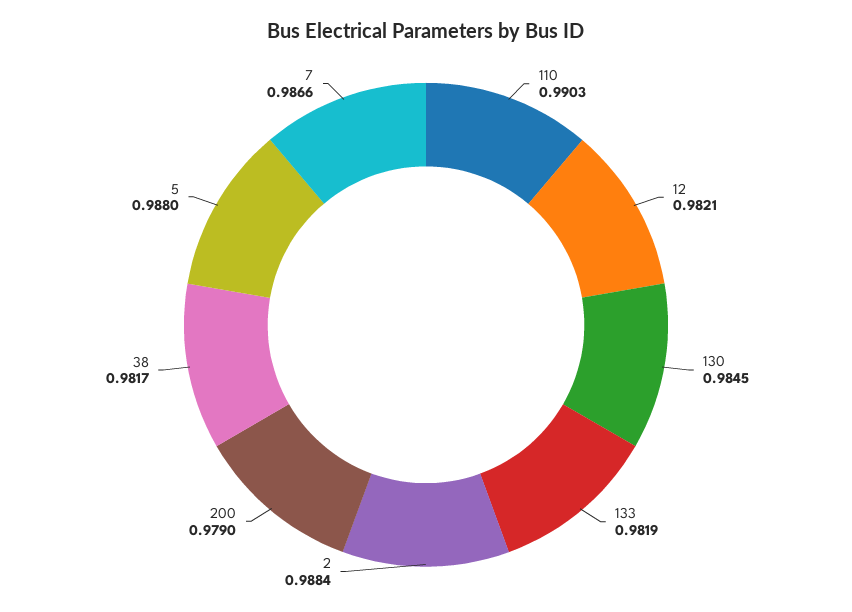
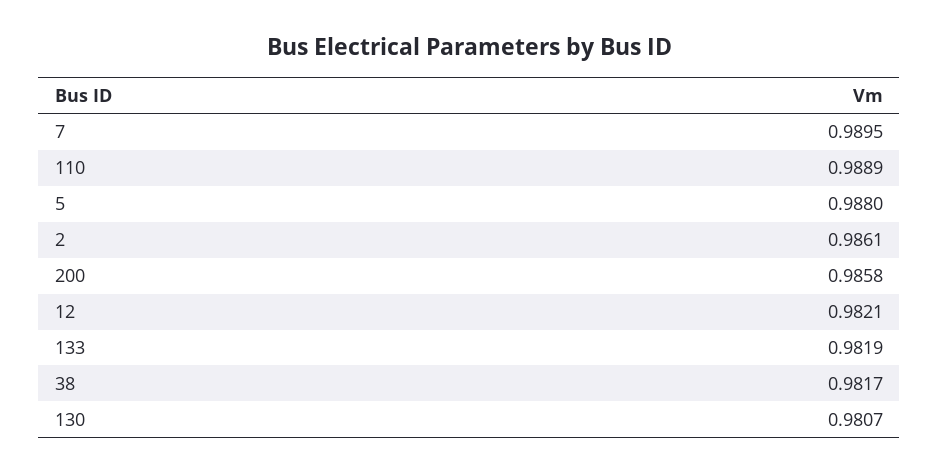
  {
-   "110": 0.9903,
+   "110": 0.9889,
    "12": 0.9821,
-   "130": 0.9845,
+   "130": 0.9807,
    "133": 0.9819,
-   "2": 0.9884,
+   "2": 0.9861,
-   "200": 0.979,
+   "200": 0.9858,
    "38": 0.9817,
    "5": 0.988,
-   "7": 0.9866
+   "7": 0.9895
  }

